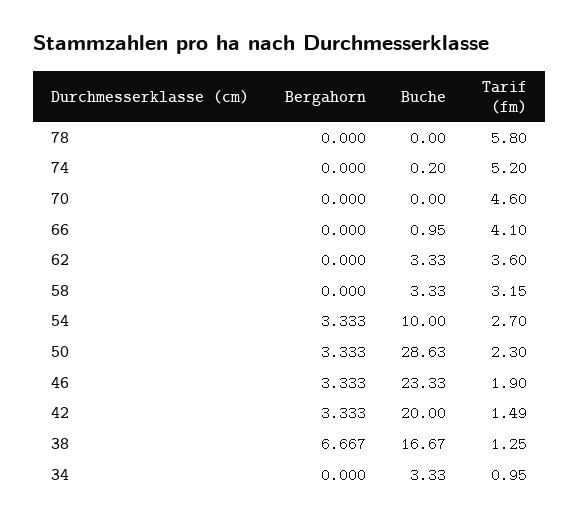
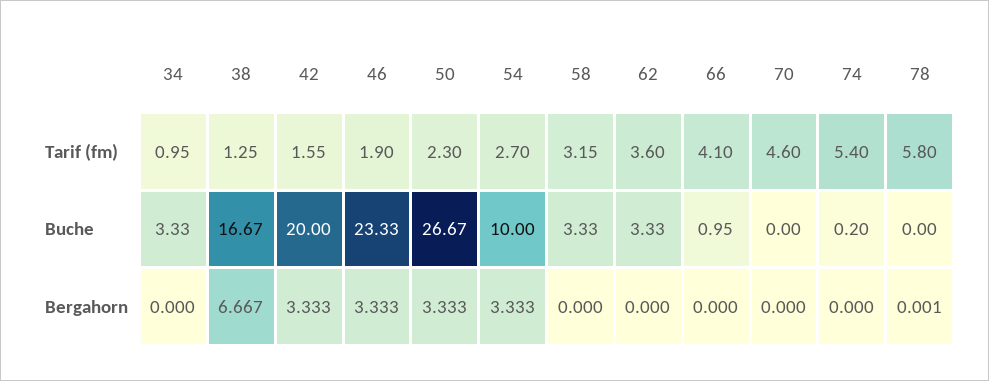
  {
    "Bergahorn": {
-     "78": 0,
+     "78": 0.001,
      "74": 0,
      "70": 0,
      "66": 0,
      "62": 0,
      "58": 0,
      "54": 3.333,
      "50": 3.333,
      "46": 3.333,
      "42": 3.333,
      "38": 6.667,
      "34": 0
    },
    "Buche": {
      "78": 0,
      "74": 0.2,
      "70": 0,
      "66": 0.95,
      "62": 3.33,
      "58": 3.33,
      "54": 10,
-     "50": 28.63,
+     "50": 26.67,
      "46": 23.33,
      "42": 20,
      "38": 16.67,
      "34": 3.33
    },
    "Tarif (fm)": {
      "78": 5.8,
-     "74": 5.2,
+     "74": 5.4,
      "70": 4.6,
      "66": 4.1,
      "62": 3.6,
      "58": 3.15,
      "54": 2.7,
      "50": 2.3,
      "46": 1.9,
-     "42": 1.49,
+     "42": 1.55,
      "38": 1.25,
      "34": 0.95
    }
  }

